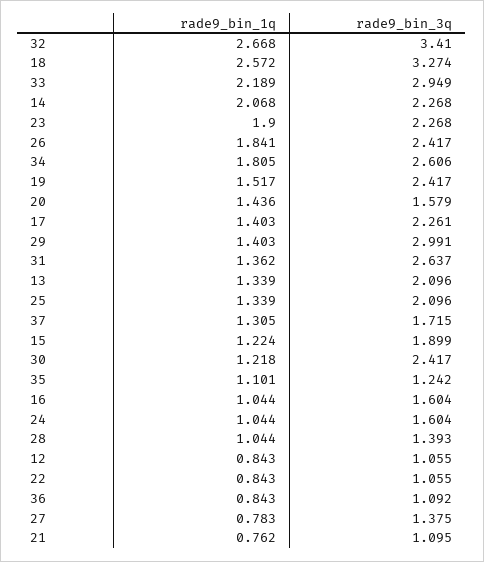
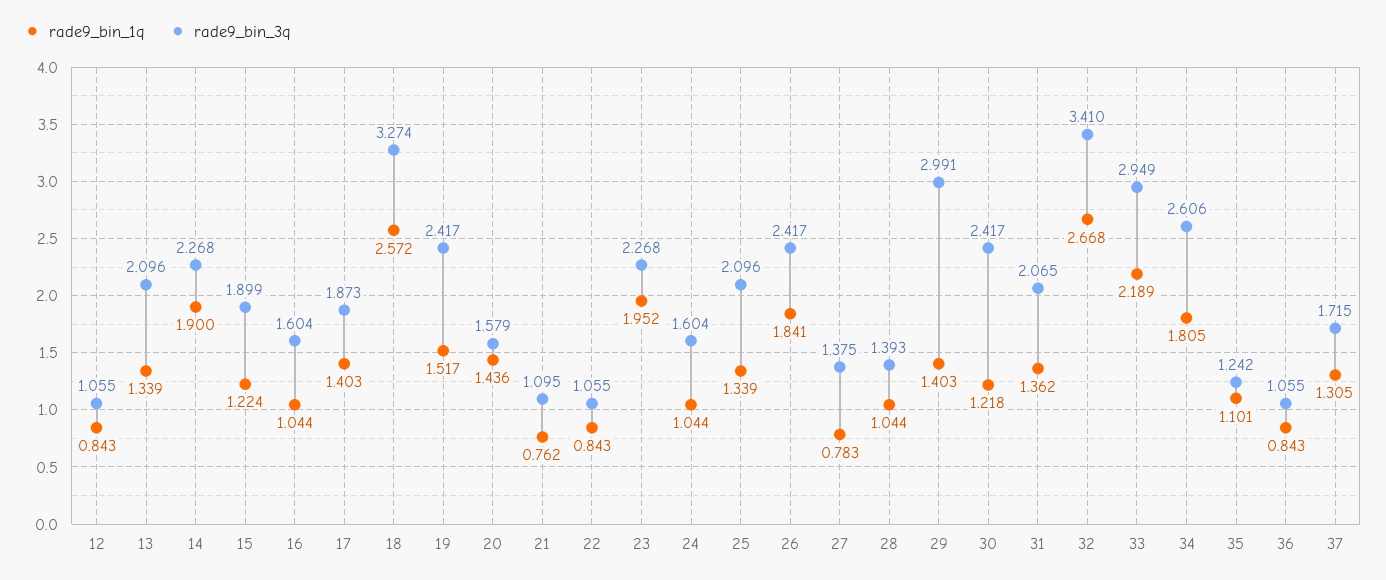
  {
    "rade9_bin_1q": {
      "32": 2.668,
      "18": 2.572,
      "33": 2.189,
-     "14": 2.068,
+     "14": 1.9,
-     "23": 1.9,
+     "23": 1.952,
      "26": 1.841,
      "34": 1.805,
      "19": 1.517,
      "20": 1.436,
      "17": 1.403,
      "29": 1.403,
      "31": 1.362,
      "13": 1.339,
      "25": 1.339,
      "37": 1.305,
      "15": 1.224,
      "30": 1.218,
      "35": 1.101,
      "16": 1.044,
      "24": 1.044,
      "28": 1.044,
      "12": 0.843,
      "22": 0.843,
      "36": 0.843,
      "27": 0.783,
      "21": 0.762
    },
    "rade9_bin_3q": {
      "32": 3.41,
      "18": 3.274,
      "33": 2.949,
      "14": 2.268,
      "23": 2.268,
      "26": 2.417,
      "34": 2.606,
      "19": 2.417,
      "20": 1.579,
-     "17": 2.261,
+     "17": 1.873,
      "29": 2.991,
-     "31": 2.637,
+     "31": 2.065,
      "13": 2.096,
      "25": 2.096,
      "37": 1.715,
      "15": 1.899,
      "30": 2.417,
      "35": 1.242,
      "16": 1.604,
      "24": 1.604,
      "28": 1.393,
      "12": 1.055,
      "22": 1.055,
-     "36": 1.092,
+     "36": 1.055,
      "27": 1.375,
      "21": 1.095
    }
  }

